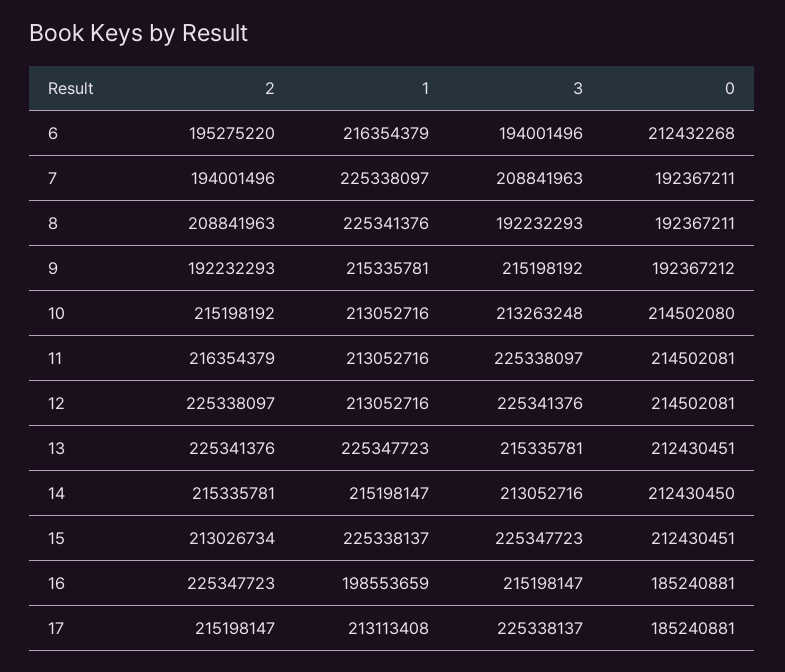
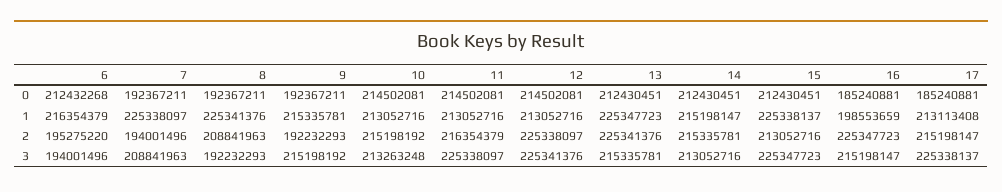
  {
    "2": {
      "6": 195275220,
      "7": 194001496,
      "8": 208841963,
      "9": 192232293,
      "10": 215198192,
      "11": 216354379,
      "12": 225338097,
      "13": 225341376,
      "14": 215335781,
-     "15": 213026734,
+     "15": 213052716,
      "16": 225347723,
      "17": 215198147
    },
    "1": {
      "6": 216354379,
      "7": 225338097,
      "8": 225341376,
      "9": 215335781,
      "10": 213052716,
      "11": 213052716,
      "12": 213052716,
      "13": 225347723,
      "14": 215198147,
      "15": 225338137,
      "16": 198553659,
      "17": 213113408
    },
    "3": {
      "6": 194001496,
      "7": 208841963,
      "8": 192232293,
      "9": 215198192,
      "10": 213263248,
      "11": 225338097,
      "12": 225341376,
      "13": 215335781,
      "14": 213052716,
      "15": 225347723,
      "16": 215198147,
      "17": 225338137
    },
    "0": {
      "6": 212432268,
      "7": 192367211,
      "8": 192367211,
-     "9": 192367212,
+     "9": 192367211,
-     "10": 214502080,
+     "10": 214502081,
      "11": 214502081,
      "12": 214502081,
      "13": 212430451,
-     "14": 212430450,
+     "14": 212430451,
      "15": 212430451,
      "16": 185240881,
      "17": 185240881
    }
  }

